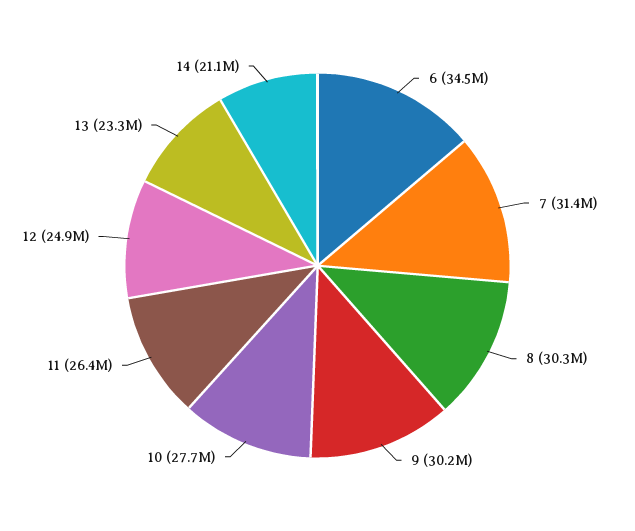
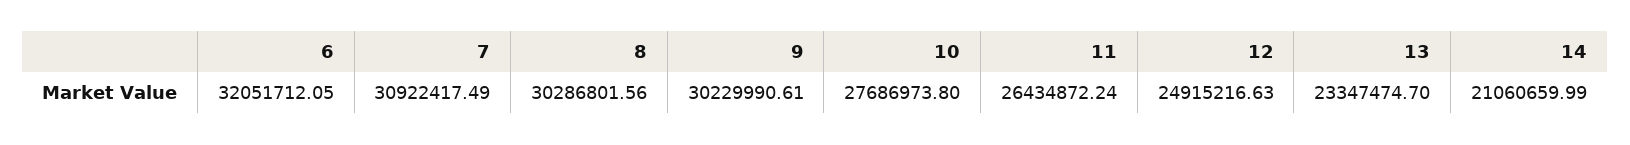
  {
-   "6": 34500000,
+   "6": 32051712.05,
-   "7": 31400000,
+   "7": 30922417.49,
    "8": 30286801.56,
    "9": 30229990.61,
    "10": 27686973.8,
    "11": 26434872.24,
    "12": 24915216.63,
    "13": 23347474.7,
    "14": 21060659.99
  }

